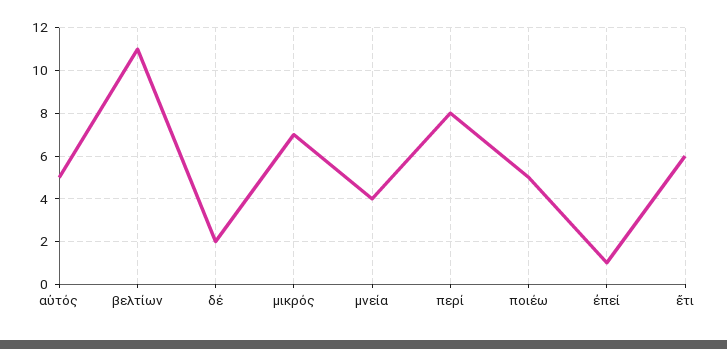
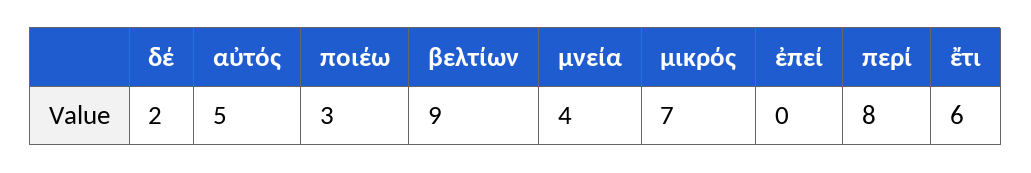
  {
    "αὐτός": 5,
-   "βελτίων": 11,
+   "βελτίων": 9,
    "δέ": 2,
    "μικρός": 7,
    "μνεία": 4,
    "περί": 8,
-   "ποιέω": 5,
+   "ποιέω": 3,
-   "ἐπεί": 1,
+   "ἐπεί": 0,
    "ἔτι": 6
  }

